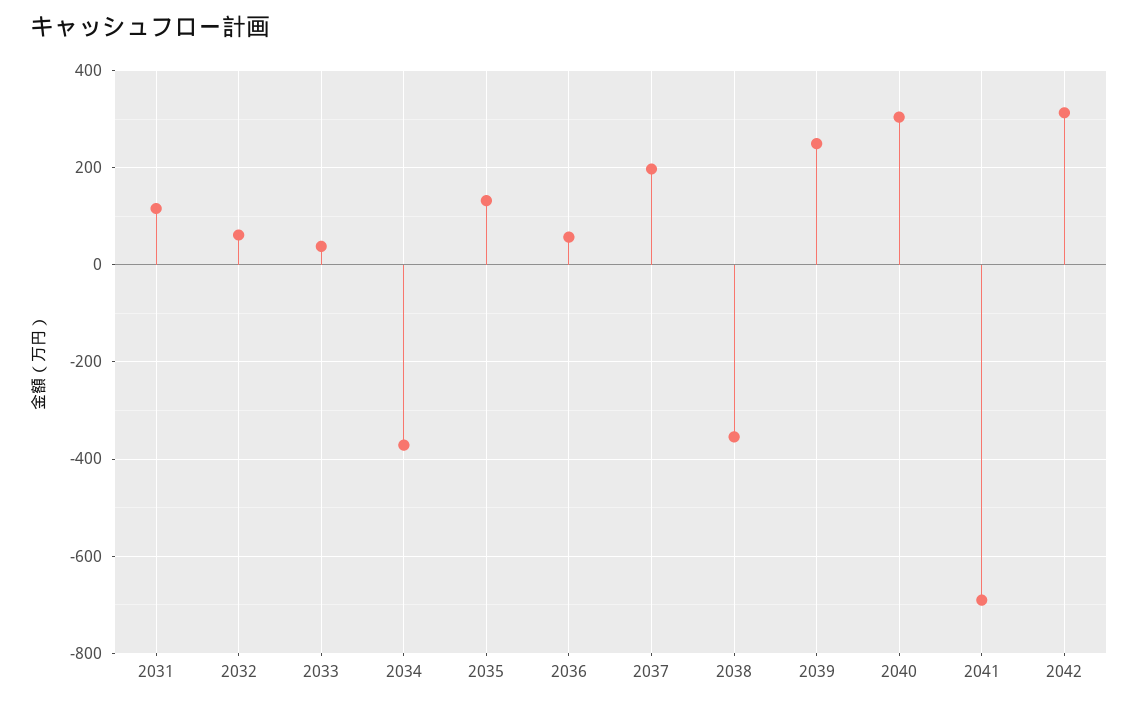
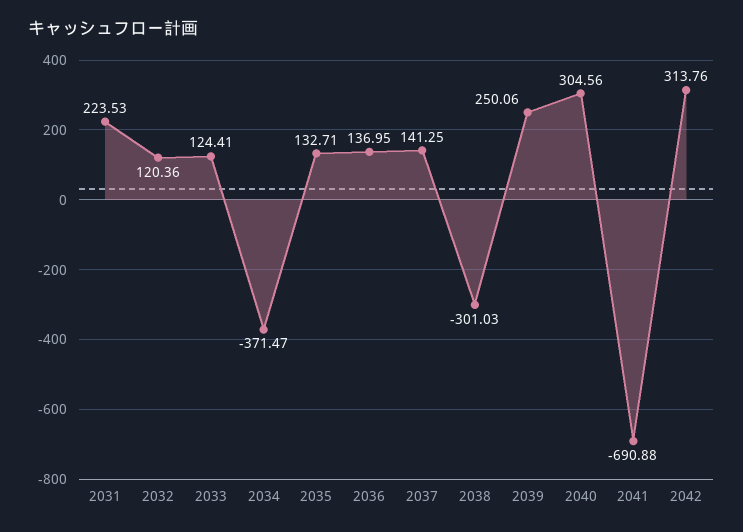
  {
-   "2031": 120,
+   "2031": 223.53,
-   "2032": 60,
+   "2032": 120.36,
-   "2033": 40,
+   "2033": 124.41,
    "2034": -371.47,
    "2035": 132.71,
-   "2036": 60,
+   "2036": 136.95,
-   "2037": 200,
+   "2037": 141.25,
-   "2038": -360,
+   "2038": -301.03,
    "2039": 250.06,
    "2040": 304.56,
    "2041": -690.88,
    "2042": 313.76
  }

